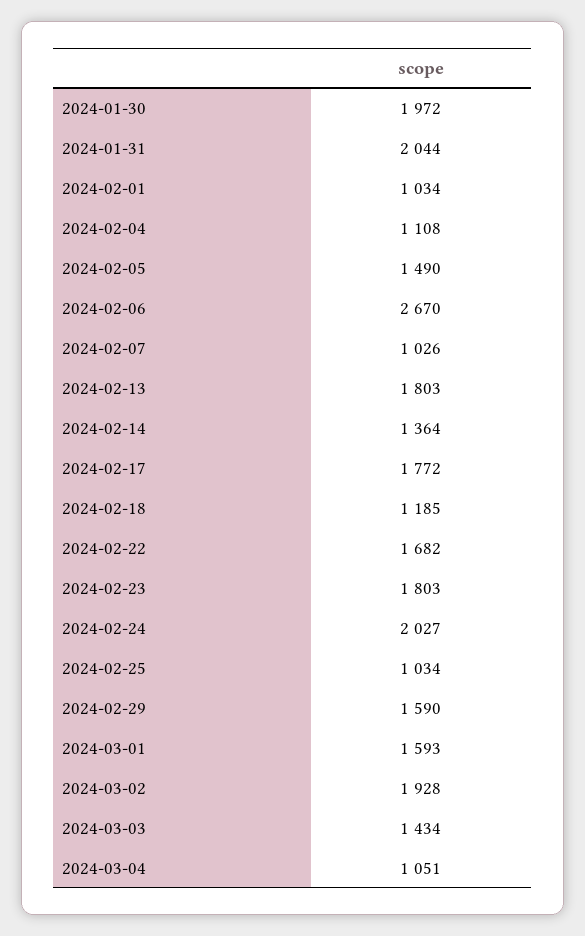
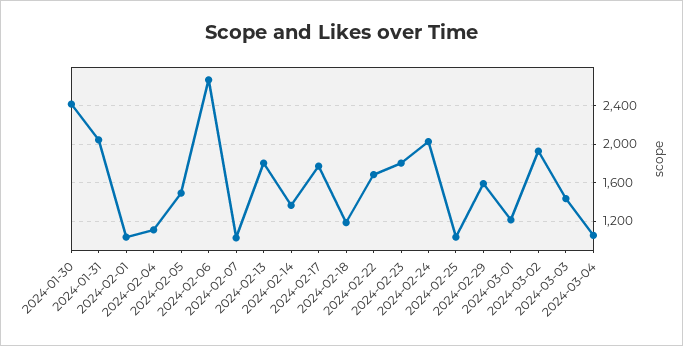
  {
-   "2024-01-30": 1972,
+   "2024-01-30": 2400,
    "2024-01-31": 2044,
    "2024-02-01": 1034,
    "2024-02-04": 1108,
    "2024-02-05": 1490,
    "2024-02-06": 2670,
    "2024-02-07": 1026,
    "2024-02-13": 1803,
    "2024-02-14": 1364,
    "2024-02-17": 1772,
    "2024-02-18": 1185,
    "2024-02-22": 1682,
    "2024-02-23": 1803,
    "2024-02-24": 2027,
    "2024-02-25": 1034,
    "2024-02-29": 1590,
-   "2024-03-01": 1593,
+   "2024-03-01": 1200,
    "2024-03-02": 1928,
    "2024-03-03": 1434,
    "2024-03-04": 1051
  }

